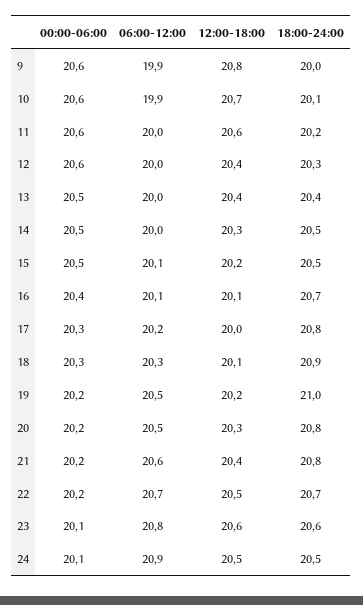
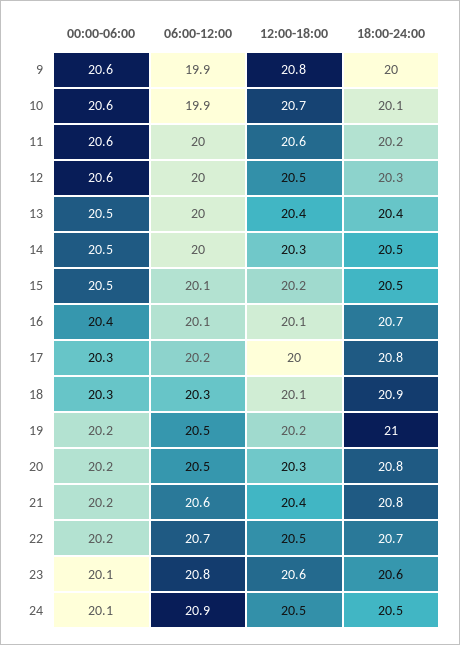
  {
    "00:00-06:00": {
      "9": 20.6,
      "10": 20.6,
      "11": 20.6,
      "12": 20.6,
      "13": 20.5,
      "14": 20.5,
      "15": 20.5,
      "16": 20.4,
      "17": 20.3,
      "18": 20.3,
      "19": 20.2,
      "20": 20.2,
      "21": 20.2,
      "22": 20.2,
      "23": 20.1,
      "24": 20.1
    },
    "06:00-12:00": {
      "9": 19.9,
      "10": 19.9,
      "11": 20,
      "12": 20,
      "13": 20,
      "14": 20,
      "15": 20.1,
      "16": 20.1,
      "17": 20.2,
      "18": 20.3,
      "19": 20.5,
      "20": 20.5,
      "21": 20.6,
      "22": 20.7,
      "23": 20.8,
      "24": 20.9
    },
    "12:00-18:00": {
      "9": 20.8,
      "10": 20.7,
      "11": 20.6,
-     "12": 20.4,
+     "12": 20.5,
      "13": 20.4,
      "14": 20.3,
      "15": 20.2,
      "16": 20.1,
      "17": 20,
      "18": 20.1,
      "19": 20.2,
      "20": 20.3,
      "21": 20.4,
      "22": 20.5,
      "23": 20.6,
      "24": 20.5
    },
    "18:00-24:00": {
      "9": 20,
      "10": 20.1,
      "11": 20.2,
      "12": 20.3,
      "13": 20.4,
      "14": 20.5,
      "15": 20.5,
      "16": 20.7,
      "17": 20.8,
      "18": 20.9,
      "19": 21,
      "20": 20.8,
      "21": 20.8,
      "22": 20.7,
      "23": 20.6,
      "24": 20.5
    }
  }

